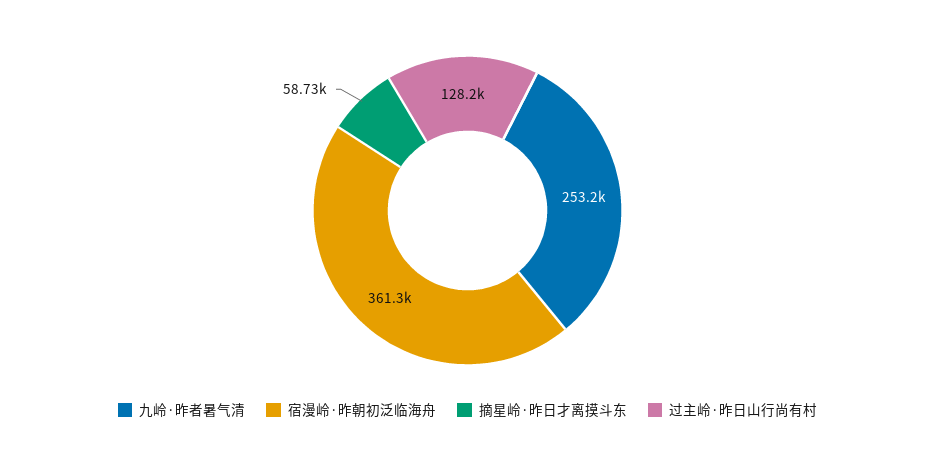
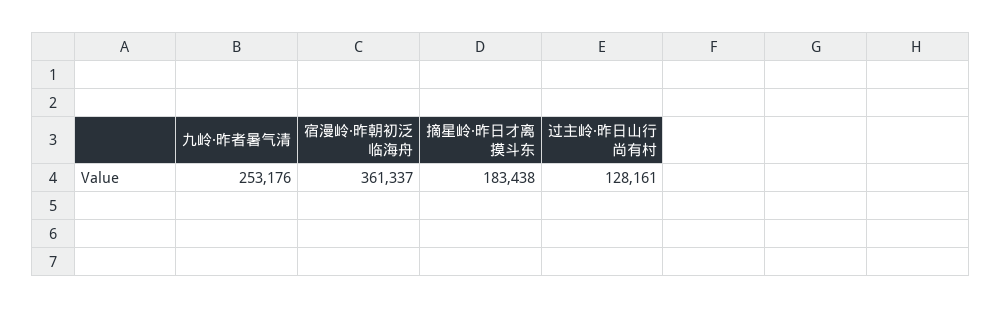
  {
    "九岭·昨者暑气清": 253176,
    "宿漫岭·昨朝初泛临海舟": 361337,
-   "摘星岭·昨日才离摸斗东": 58730,
+   "摘星岭·昨日才离摸斗东": 183438,
    "过主岭·昨日山行尚有村": 128161
  }

